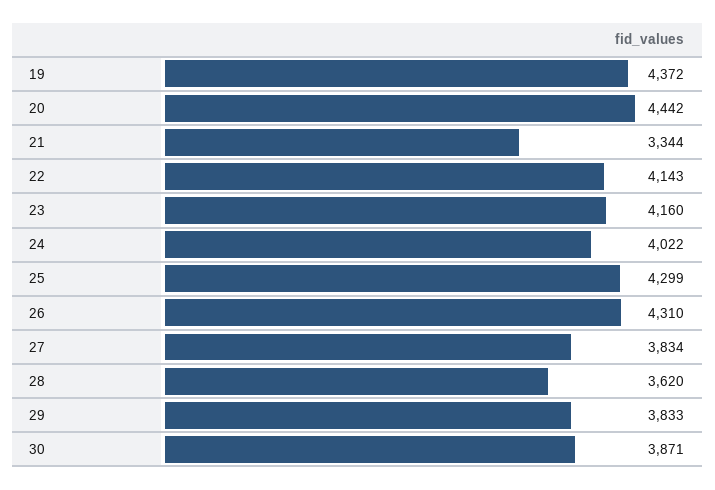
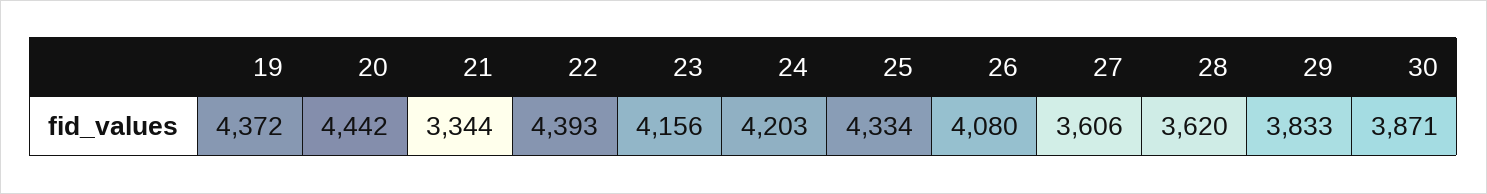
  {
    "19": 4372,
    "20": 4442,
    "21": 3344,
-   "22": 4143,
+   "22": 4393,
-   "23": 4160,
+   "23": 4156,
-   "24": 4022,
+   "24": 4203,
-   "25": 4299,
+   "25": 4334,
-   "26": 4310,
+   "26": 4080,
-   "27": 3834,
+   "27": 3606,
    "28": 3620,
    "29": 3833,
    "30": 3871
  }

